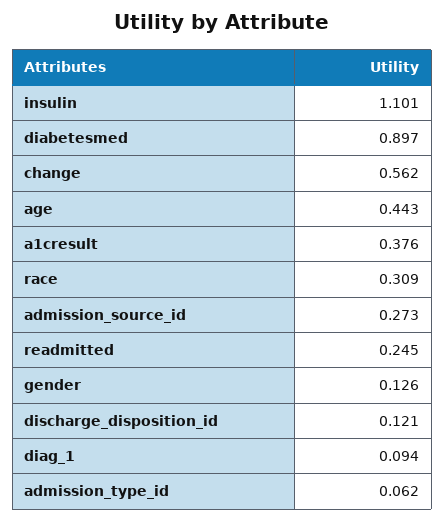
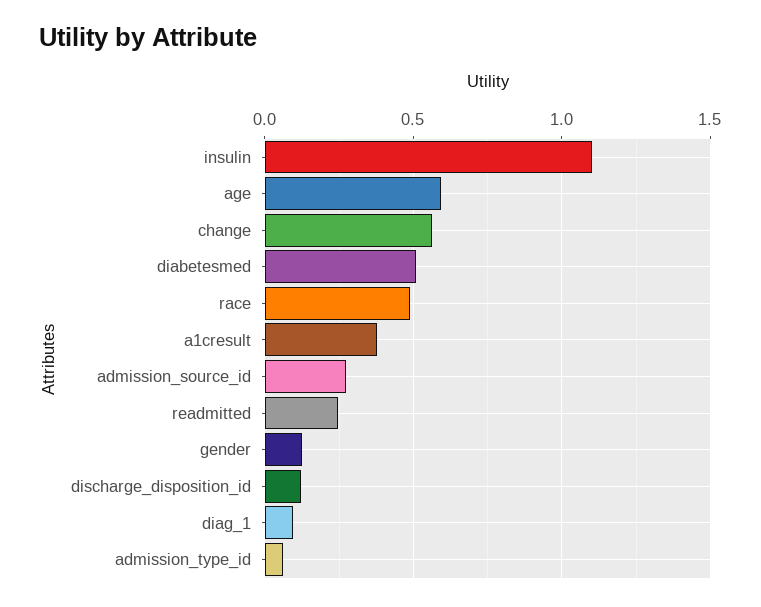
  {
    "insulin": 1.101,
-   "diabetesmed": 0.897,
+   "diabetesmed": 0.5,
    "change": 0.562,
-   "age": 0.443,
+   "age": 0.6,
    "a1cresult": 0.376,
-   "race": 0.309,
+   "race": 0.5,
    "admission_source_id": 0.273,
    "readmitted": 0.245,
    "gender": 0.126,
    "discharge_disposition_id": 0.121,
    "diag_1": 0.094,
    "admission_type_id": 0.062
  }

